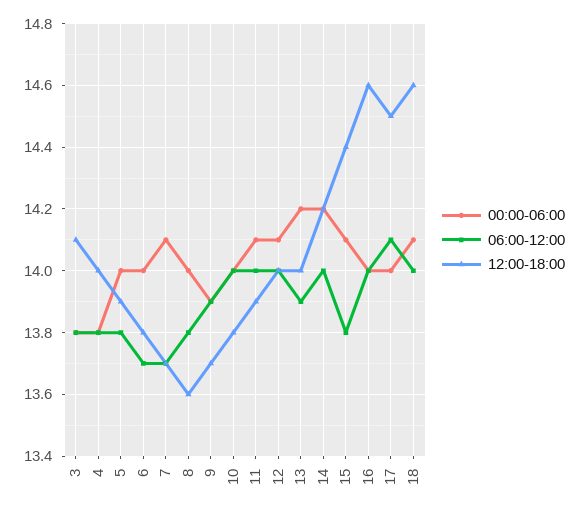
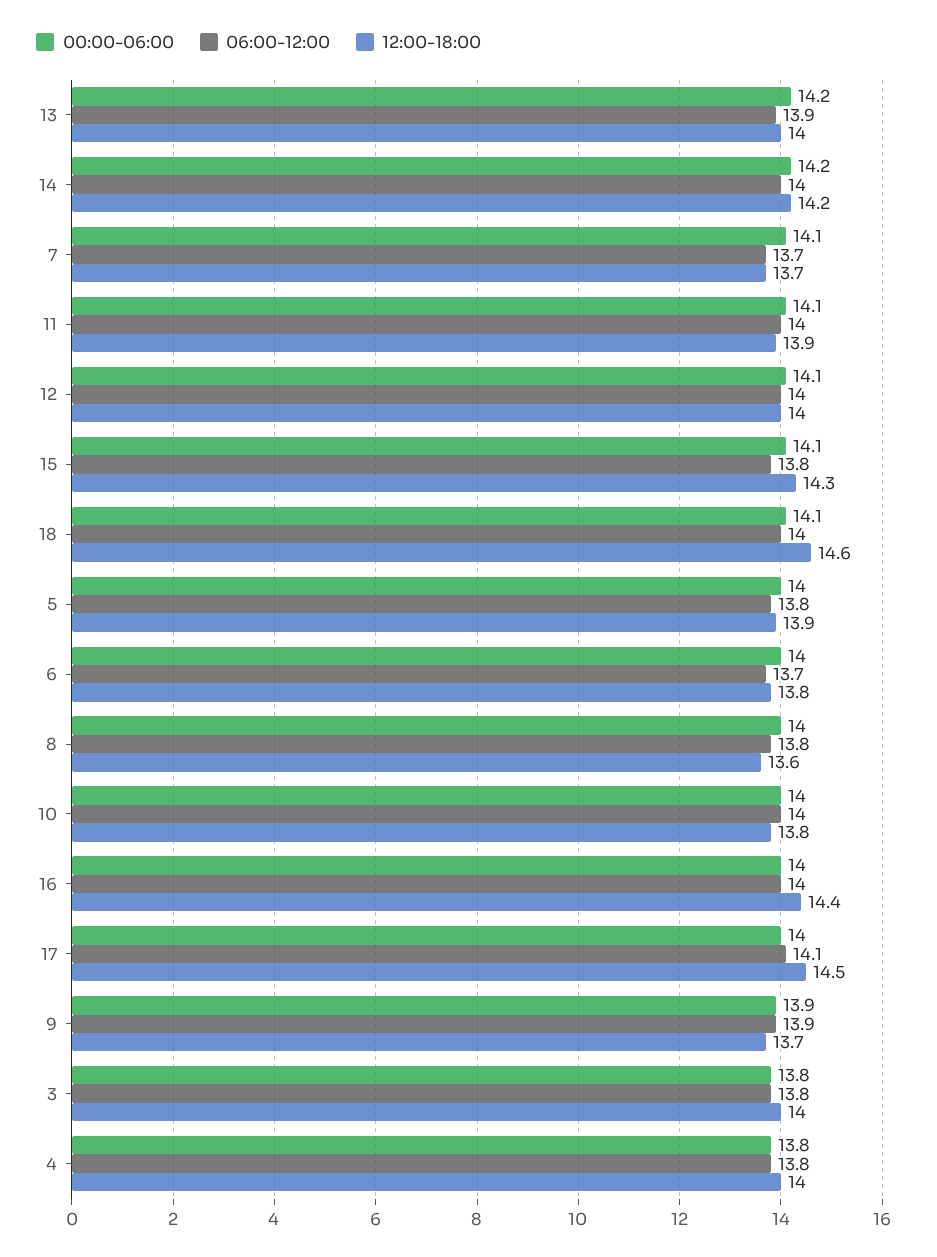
  {
    "00:00-06:00": {
      "3": 13.8,
      "4": 13.8,
      "5": 14,
      "6": 14,
      "7": 14.1,
      "8": 14,
      "9": 13.9,
      "10": 14,
      "11": 14.1,
      "12": 14.1,
      "13": 14.2,
      "14": 14.2,
      "15": 14.1,
      "16": 14,
      "17": 14,
      "18": 14.1
    },
    "06:00-12:00": {
      "3": 13.8,
      "4": 13.8,
      "5": 13.8,
      "6": 13.7,
      "7": 13.7,
      "8": 13.8,
      "9": 13.9,
      "10": 14,
      "11": 14,
      "12": 14,
      "13": 13.9,
      "14": 14,
      "15": 13.8,
      "16": 14,
      "17": 14.1,
      "18": 14
    },
    "12:00-18:00": {
-     "3": 14.1,
+     "3": 14,
      "4": 14,
      "5": 13.9,
      "6": 13.8,
      "7": 13.7,
      "8": 13.6,
      "9": 13.7,
      "10": 13.8,
      "11": 13.9,
      "12": 14,
      "13": 14,
      "14": 14.2,
-     "15": 14.4,
+     "15": 14.3,
-     "16": 14.6,
+     "16": 14.4,
      "17": 14.5,
      "18": 14.6
    }
  }

